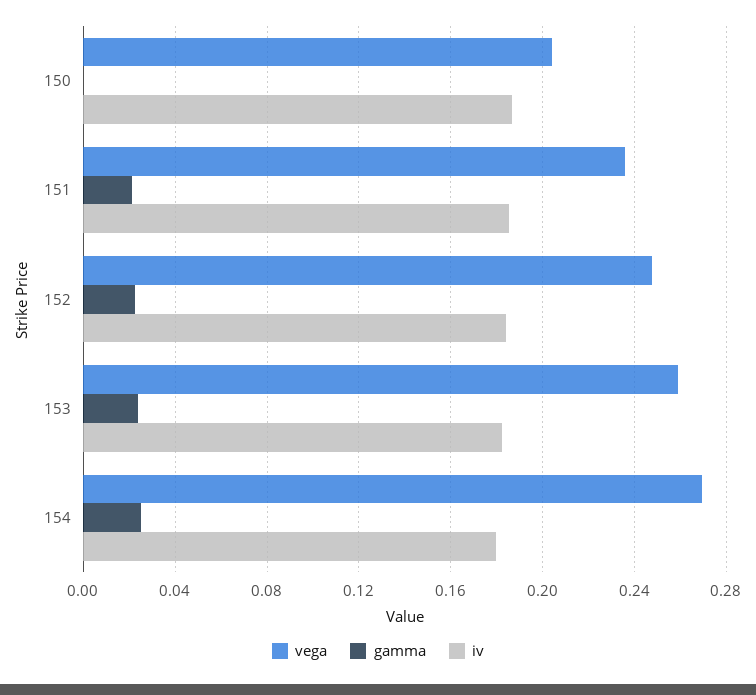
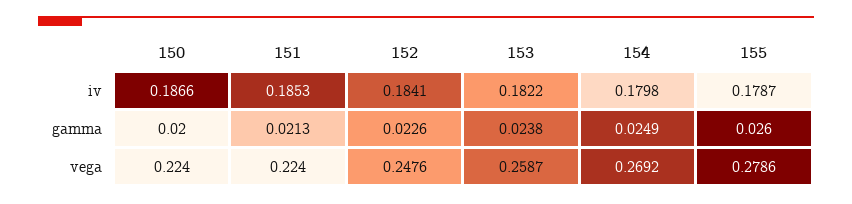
  {
    "vega": {
-     "150": 0.205,
+     "150": 0.224,
-     "151": 0.235,
+     "151": 0.224,
      "152": 0.2476,
      "153": 0.2587,
-     "154": 0.2692
+     "154": 0.2692,
+     "155": 0.2786
    },
    "gamma": {
-     "150": 0,
+     "150": 0.02,
      "151": 0.0213,
      "152": 0.0226,
      "153": 0.0238,
-     "154": 0.0249
+     "154": 0.0249,
+     "155": 0.026
    },
    "iv": {
      "150": 0.1866,
      "151": 0.1853,
      "152": 0.1841,
      "153": 0.1822,
-     "154": 0.1798
+     "154": 0.1798,
+     "155": 0.1787
    }
  }

